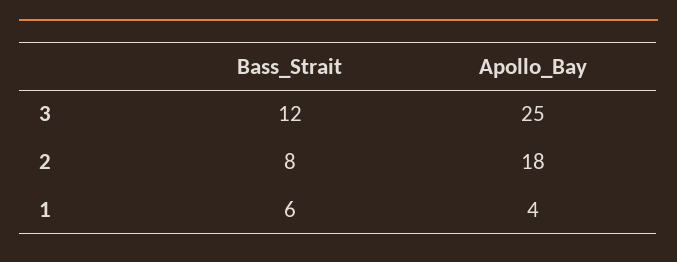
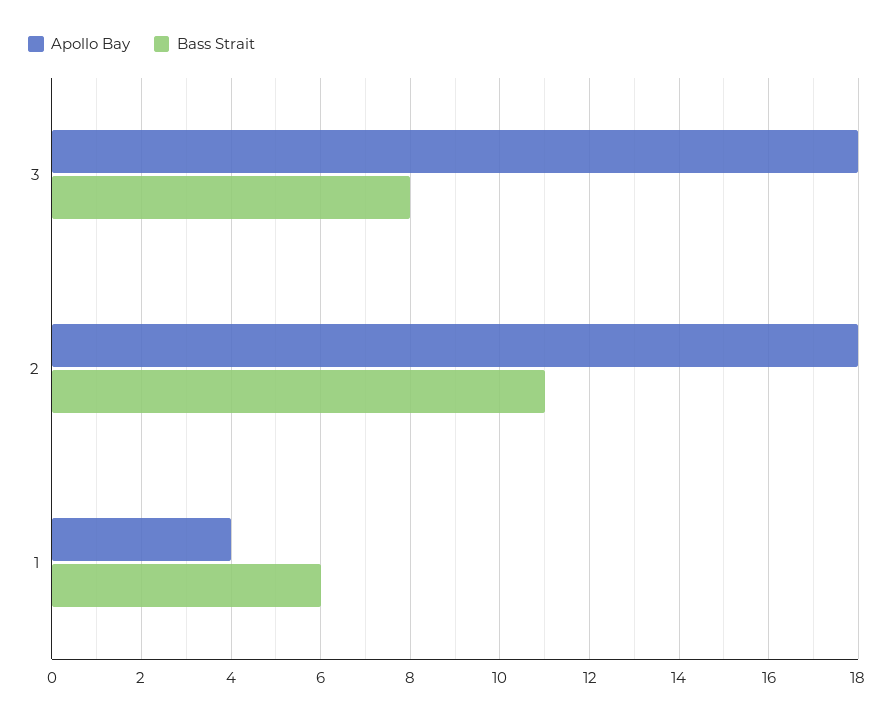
  {
    "Bass_Strait": {
-     "3": 12,
+     "3": 8,
-     "2": 8,
+     "2": 11,
      "1": 6
    },
    "Apollo_Bay": {
-     "3": 25,
+     "3": 18,
      "2": 18,
      "1": 4
    }
  }

